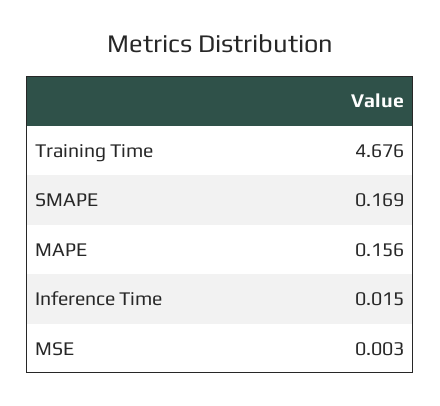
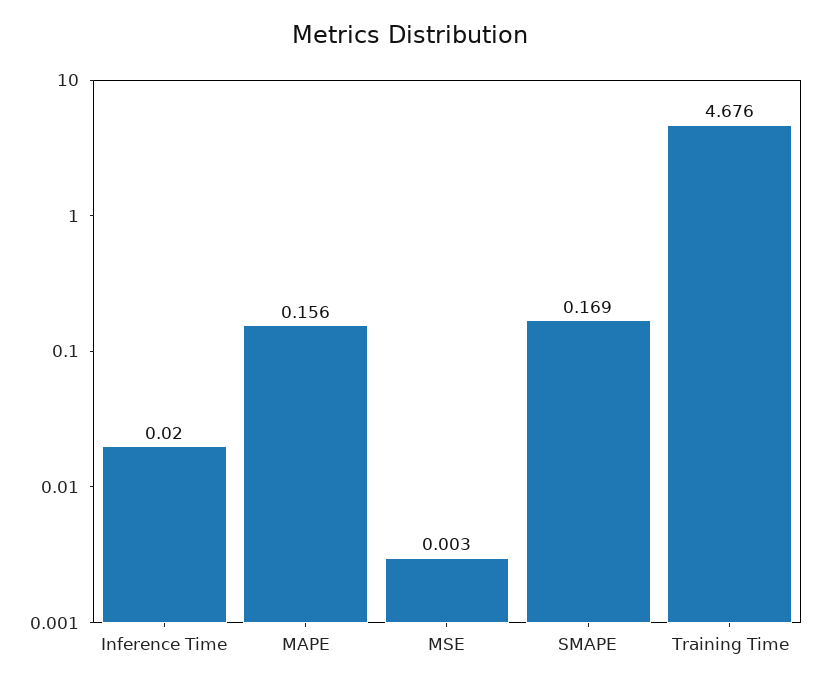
  {
    "Training Time": 4.676,
    "SMAPE": 0.169,
    "MAPE": 0.156,
-   "Inference Time": 0.015,
+   "Inference Time": 0.02,
    "MSE": 0.003
  }

